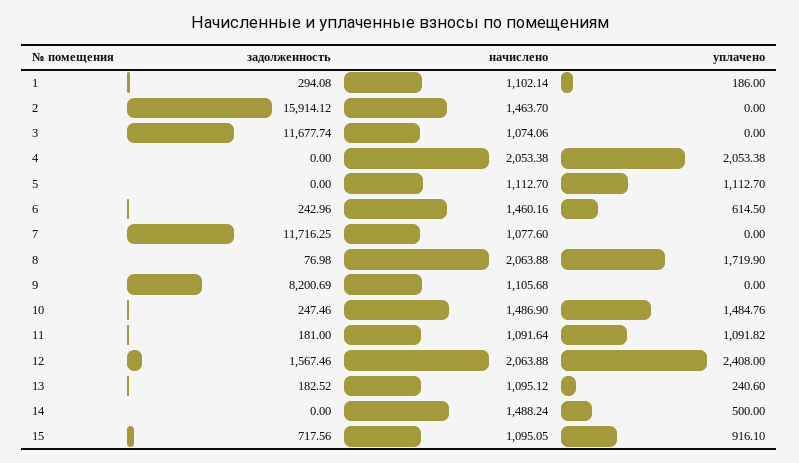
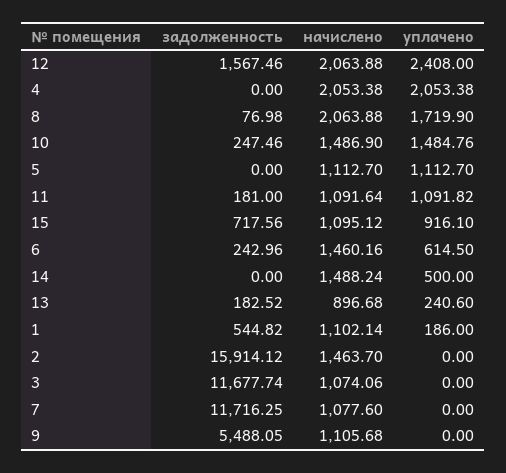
  {
    "задолженность": {
-     "1": 294.08,
+     "1": 544.82,
      "2": 15914.12,
      "3": 11677.74,
      "4": 0,
      "5": 0,
      "6": 242.96,
      "7": 11716.25,
      "8": 76.98,
-     "9": 8200.69,
+     "9": 5488.05,
      "10": 247.46,
      "11": 181,
      "12": 1567.46,
      "13": 182.52,
      "14": 0,
      "15": 717.56
    },
    "начислено": {
      "1": 1102.14,
      "2": 1463.7,
      "3": 1074.06,
      "4": 2053.38,
      "5": 1112.7,
      "6": 1460.16,
      "7": 1077.6,
      "8": 2063.88,
      "9": 1105.68,
      "10": 1486.9,
      "11": 1091.64,
      "12": 2063.88,
-     "13": 1095.12,
+     "13": 896.68,
      "14": 1488.24,
-     "15": 1095.05
+     "15": 1095.12
    },
    "уплачено": {
      "1": 186,
      "2": 0,
      "3": 0,
      "4": 2053.38,
      "5": 1112.7,
      "6": 614.5,
      "7": 0,
      "8": 1719.9,
      "9": 0,
      "10": 1484.76,
      "11": 1091.82,
      "12": 2408,
      "13": 240.6,
      "14": 500,
      "15": 916.1
    }
  }

